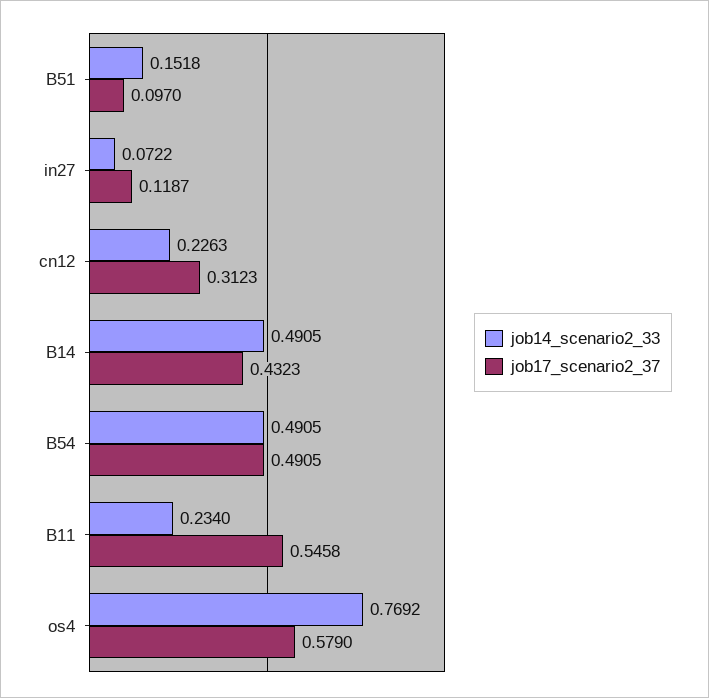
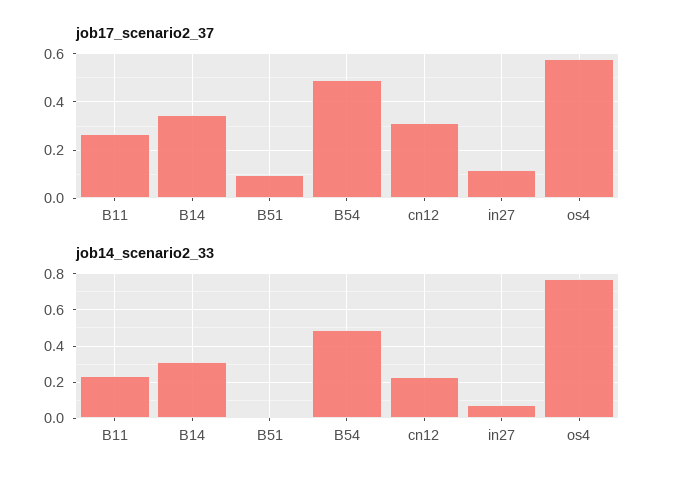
  {
    "job14_scenario2_33": {
-     "B51": 0.1518,
+     "B51": 0,
      "in27": 0.0722,
      "cn12": 0.2263,
-     "B14": 0.4905,
+     "B14": 0.3,
      "B54": 0.4905,
      "B11": 0.234,
      "os4": 0.7692
    },
    "job17_scenario2_37": {
      "B51": 0.097,
      "in27": 0.1187,
      "cn12": 0.3123,
-     "B14": 0.4323,
+     "B14": 0.35,
      "B54": 0.4905,
-     "B11": 0.5458,
+     "B11": 0.275,
      "os4": 0.579
    }
  }

